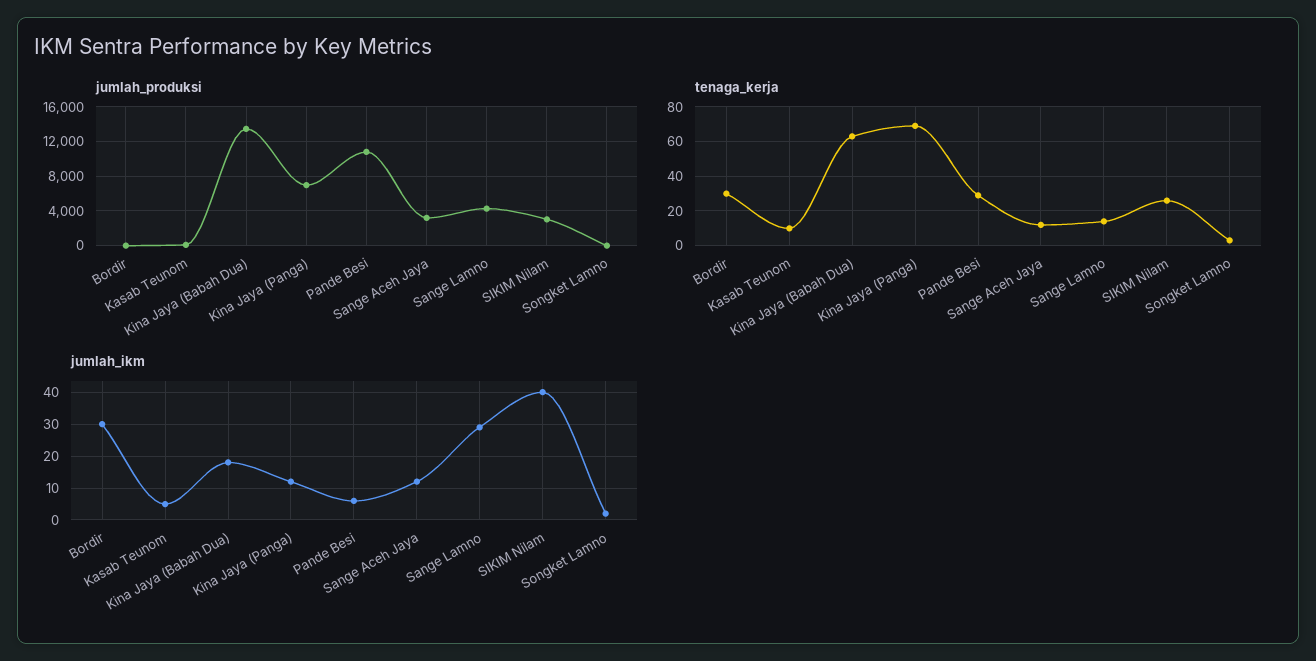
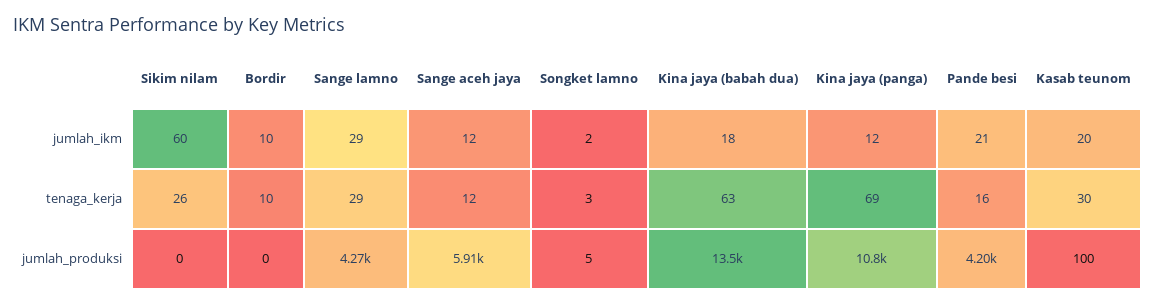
  {
    "jumlah_produksi": {
      "Bordir": 0,
      "Kasab Teunom": 100,
      "Kina Jaya (Babah Dua)": 13500,
-     "Kina Jaya (Panga)": 7000,
+     "Kina Jaya (Panga)": 10800,
-     "Pande Besi": 11000,
+     "Pande Besi": 4200,
-     "Sange Aceh Jaya": 3000,
+     "Sange Aceh Jaya": 5910,
      "Sange Lamno": 4270,
-     "SIKIM Nilam": 3000,
+     "SIKIM Nilam": 0,
      "Songket Lamno": 5
    },
    "tenaga_kerja": {
-     "Bordir": 30,
+     "Bordir": 10,
-     "Kasab Teunom": 10,
+     "Kasab Teunom": 30,
      "Kina Jaya (Babah Dua)": 63,
      "Kina Jaya (Panga)": 69,
-     "Pande Besi": 30,
+     "Pande Besi": 16,
      "Sange Aceh Jaya": 12,
-     "Sange Lamno": 15,
+     "Sange Lamno": 29,
      "SIKIM Nilam": 26,
      "Songket Lamno": 3
    },
    "jumlah_ikm": {
-     "Bordir": 30,
+     "Bordir": 10,
-     "Kasab Teunom": 5,
+     "Kasab Teunom": 20,
      "Kina Jaya (Babah Dua)": 18,
      "Kina Jaya (Panga)": 12,
-     "Pande Besi": 5,
+     "Pande Besi": 21,
      "Sange Aceh Jaya": 12,
      "Sange Lamno": 29,
-     "SIKIM Nilam": 40,
+     "SIKIM Nilam": 60,
      "Songket Lamno": 2
    }
  }

